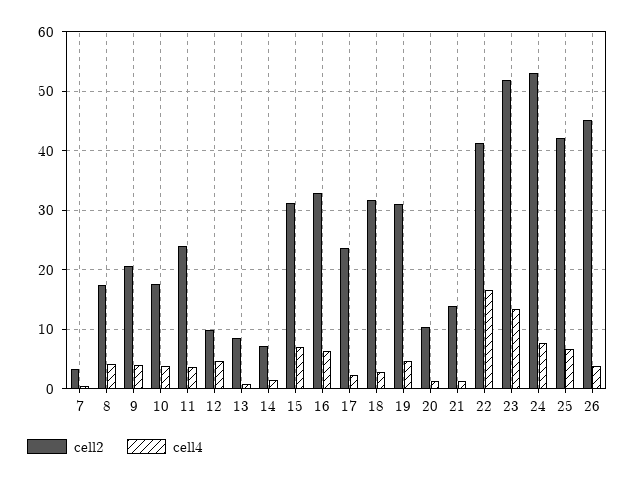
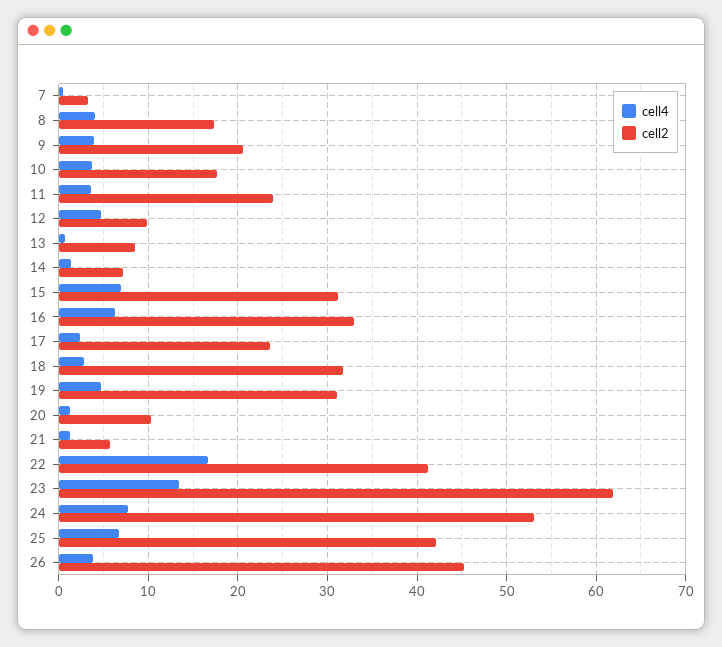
  {
    "cell2": {
      "7": 3,
      "8": 17,
      "9": 21,
      "10": 18,
      "11": 24,
      "12": 10,
      "13": 9,
      "14": 7,
      "15": 31,
      "16": 33,
      "17": 24,
      "18": 32,
      "19": 31,
      "20": 10,
-     "21": 14,
+     "21": 6,
      "22": 41,
-     "23": 52,
+     "23": 62,
      "24": 53,
      "25": 42,
      "26": 45
    },
    "cell4": {
      "7": 1,
      "8": 4,
      "9": 4,
      "10": 4,
      "11": 4,
      "12": 5,
      "13": 1,
      "14": 1,
      "15": 7,
      "16": 6,
      "17": 2,
      "18": 3,
      "19": 5,
      "20": 1,
      "21": 1,
      "22": 17,
      "23": 13,
      "24": 8,
      "25": 7,
      "26": 4
    }
  }

